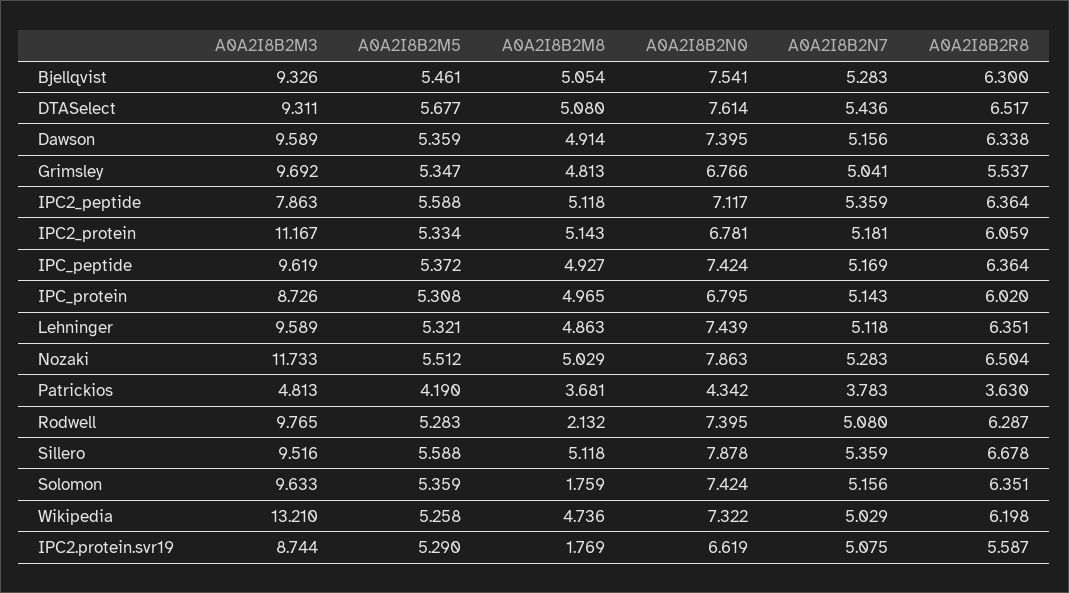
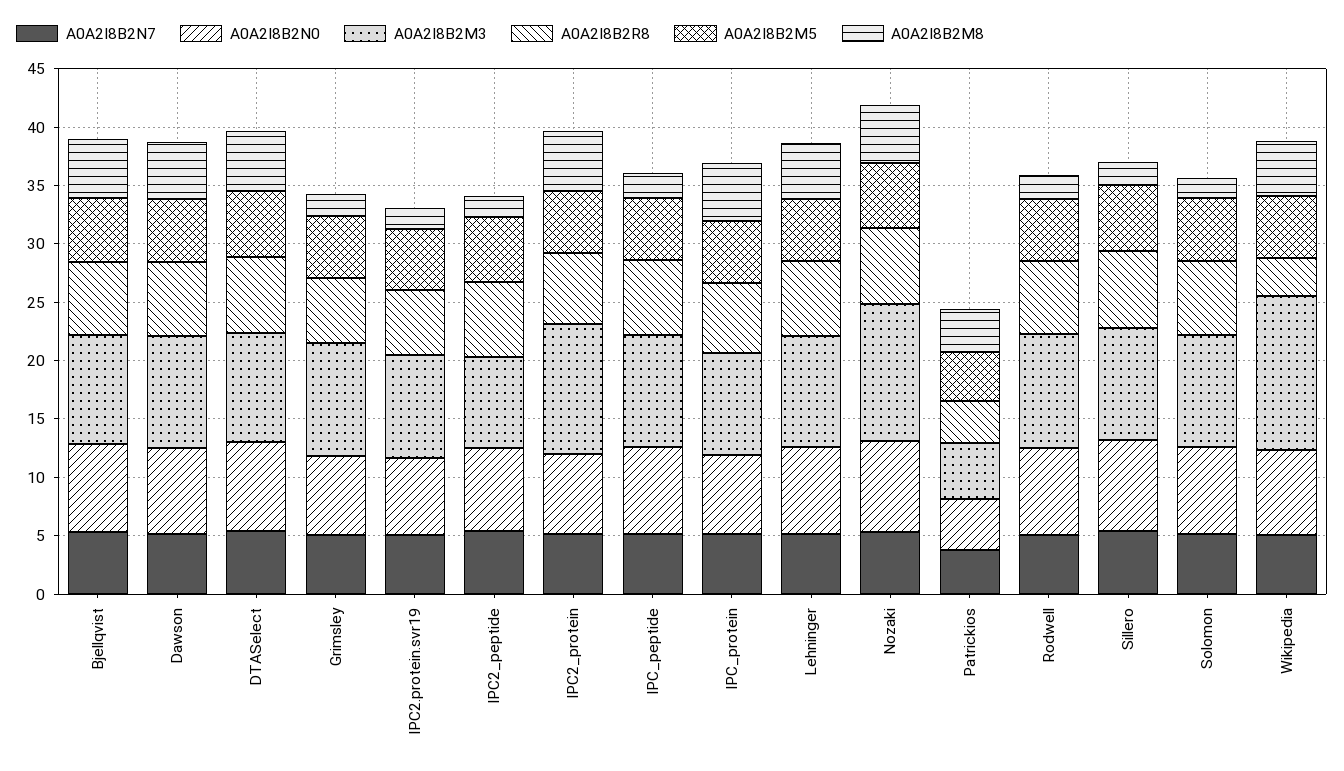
  {
    "A0A2I8B2M3": {
      "Bjellqvist": 9.326,
      "DTASelect": 9.311,
      "Dawson": 9.589,
      "Grimsley": 9.692,
      "IPC2_peptide": 7.863,
      "IPC2_protein": 11.167,
      "IPC_peptide": 9.619,
      "IPC_protein": 8.726,
      "Lehninger": 9.589,
      "Nozaki": 11.733,
      "Patrickios": 4.813,
      "Rodwell": 9.765,
      "Sillero": 9.516,
      "Solomon": 9.633,
      "Wikipedia": 13.21,
      "IPC2.protein.svr19": 8.744
    },
    "A0A2I8B2M5": {
      "Bjellqvist": 5.461,
      "DTASelect": 5.677,
      "Dawson": 5.359,
      "Grimsley": 5.347,
      "IPC2_peptide": 5.588,
      "IPC2_protein": 5.334,
      "IPC_peptide": 5.372,
      "IPC_protein": 5.308,
      "Lehninger": 5.321,
      "Nozaki": 5.512,
      "Patrickios": 4.19,
      "Rodwell": 5.283,
      "Sillero": 5.588,
      "Solomon": 5.359,
      "Wikipedia": 5.258,
      "IPC2.protein.svr19": 5.29
    },
    "A0A2I8B2M8": {
      "Bjellqvist": 5.054,
      "DTASelect": 5.08,
      "Dawson": 4.914,
-     "Grimsley": 4.813,
+     "Grimsley": 2,
-     "IPC2_peptide": 5.118,
+     "IPC2_peptide": 2,
      "IPC2_protein": 5.143,
-     "IPC_peptide": 4.927,
+     "IPC_peptide": 2,
      "IPC_protein": 4.965,
      "Lehninger": 4.863,
      "Nozaki": 5.029,
      "Patrickios": 3.681,
      "Rodwell": 2.132,
-     "Sillero": 5.118,
+     "Sillero": 2,
      "Solomon": 1.759,
      "Wikipedia": 4.736,
      "IPC2.protein.svr19": 1.769
    },
    "A0A2I8B2N0": {
      "Bjellqvist": 7.541,
      "DTASelect": 7.614,
      "Dawson": 7.395,
      "Grimsley": 6.766,
      "IPC2_peptide": 7.117,
      "IPC2_protein": 6.781,
      "IPC_peptide": 7.424,
      "IPC_protein": 6.795,
      "Lehninger": 7.439,
      "Nozaki": 7.863,
      "Patrickios": 4.342,
      "Rodwell": 7.395,
      "Sillero": 7.878,
      "Solomon": 7.424,
      "Wikipedia": 7.322,
      "IPC2.protein.svr19": 6.619
    },
    "A0A2I8B2N7": {
      "Bjellqvist": 5.283,
      "DTASelect": 5.436,
      "Dawson": 5.156,
      "Grimsley": 5.041,
      "IPC2_peptide": 5.359,
      "IPC2_protein": 5.181,
      "IPC_peptide": 5.169,
      "IPC_protein": 5.143,
      "Lehninger": 5.118,
      "Nozaki": 5.283,
      "Patrickios": 3.783,
      "Rodwell": 5.08,
      "Sillero": 5.359,
      "Solomon": 5.156,
      "Wikipedia": 5.029,
      "IPC2.protein.svr19": 5.075
    },
    "A0A2I8B2R8": {
      "Bjellqvist": 6.3,
      "DTASelect": 6.517,
      "Dawson": 6.338,
      "Grimsley": 5.537,
      "IPC2_peptide": 6.364,
      "IPC2_protein": 6.059,
      "IPC_peptide": 6.364,
      "IPC_protein": 6.02,
      "Lehninger": 6.351,
      "Nozaki": 6.504,
      "Patrickios": 3.63,
      "Rodwell": 6.287,
      "Sillero": 6.678,
      "Solomon": 6.351,
-     "Wikipedia": 6.198,
+     "Wikipedia": 3,
      "IPC2.protein.svr19": 5.587
    }
  }

